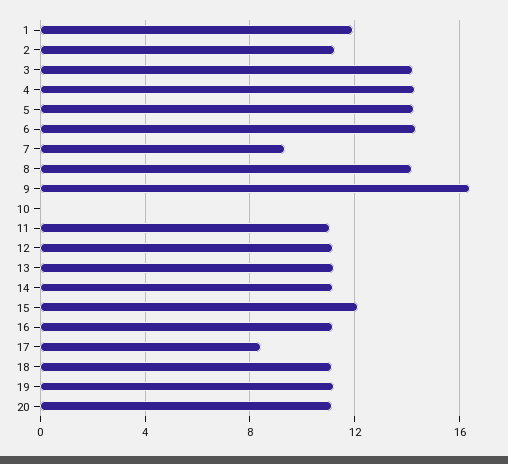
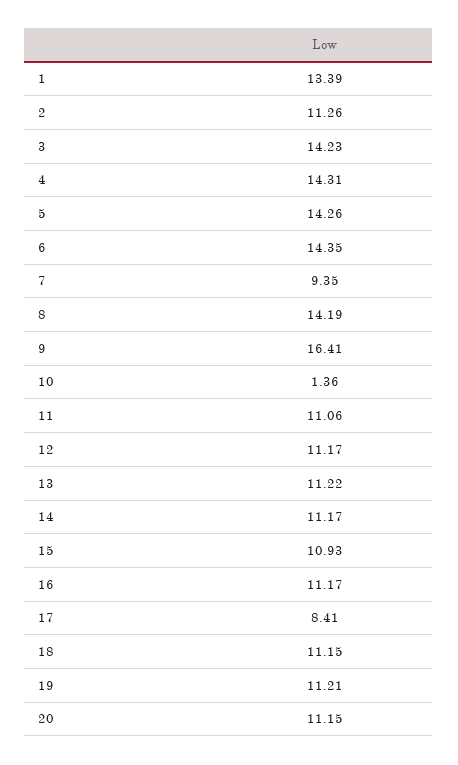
  {
-   "1": 12,
+   "1": 13.39,
    "2": 11.26,
    "3": 14.23,
    "4": 14.31,
    "5": 14.26,
    "6": 14.35,
    "7": 9.35,
    "8": 14.19,
    "9": 16.41,
-   "10": 0,
+   "10": 1.36,
    "11": 11.06,
    "12": 11.17,
    "13": 11.22,
    "14": 11.17,
-   "15": 12,
+   "15": 10.93,
    "16": 11.17,
    "17": 8.41,
    "18": 11.15,
    "19": 11.21,
    "20": 11.15
  }

